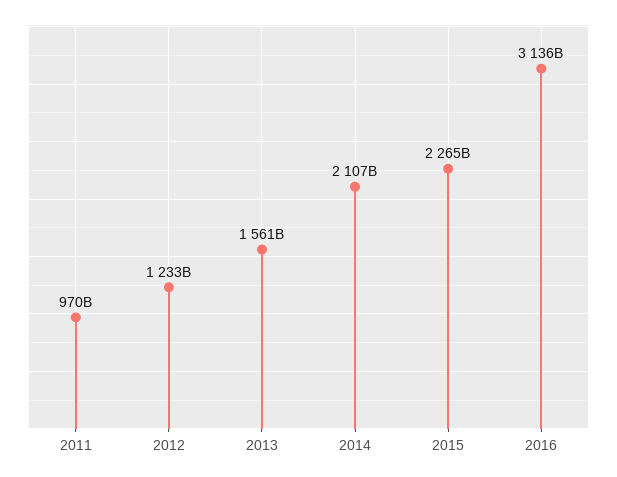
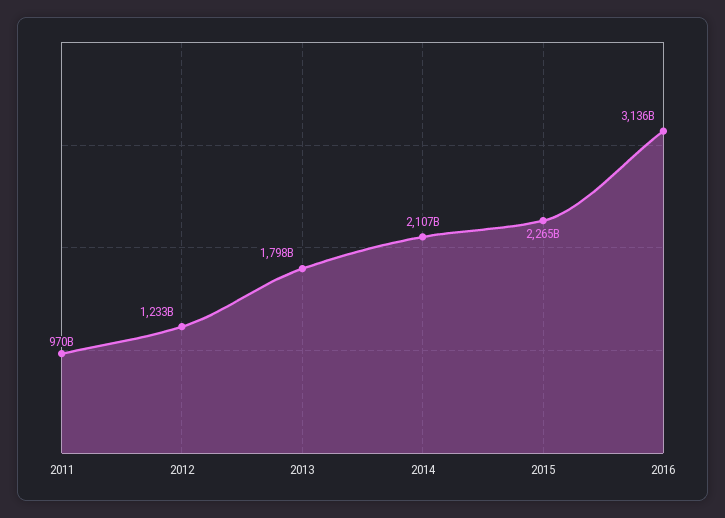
  {
    "2011": 970000000000,
    "2012": 1233000000000,
-   "2013": 1561000000000,
+   "2013": 1798000000000,
    "2014": 2107000000000,
    "2015": 2265000000000,
    "2016": 3136000000000
  }

